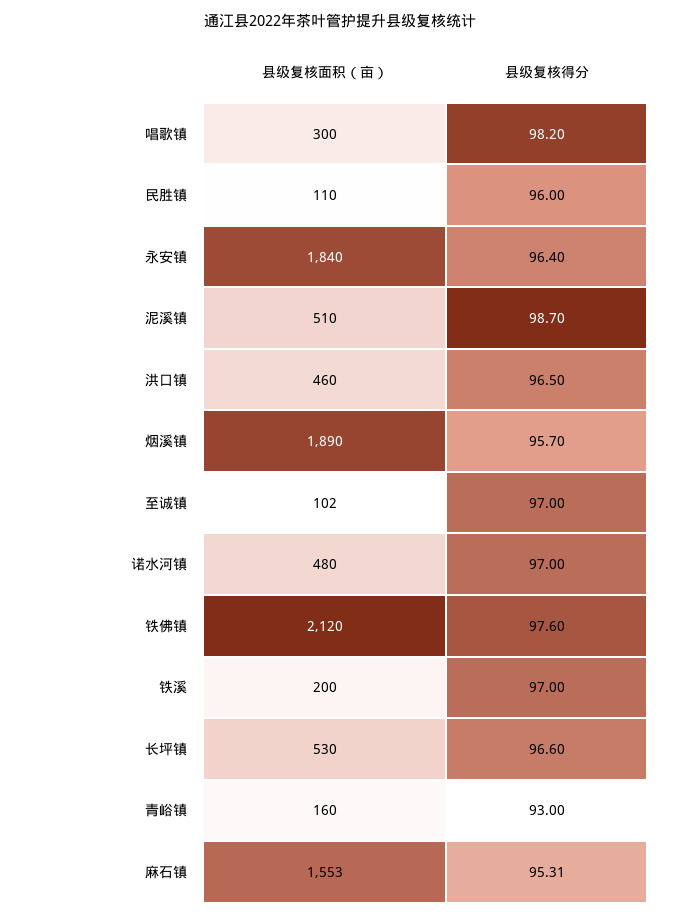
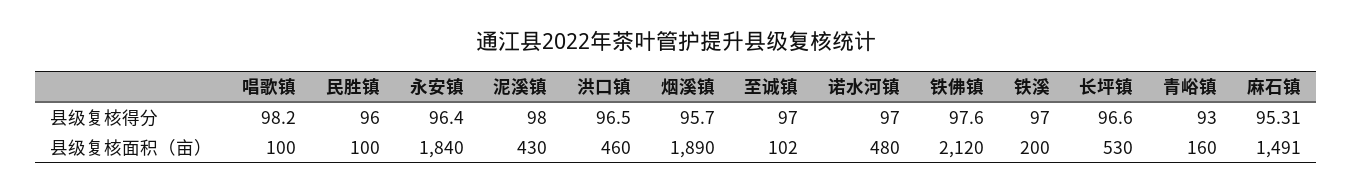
  {
    "县级复核面积（亩）": {
-     "唱歌镇": 300,
+     "唱歌镇": 100,
-     "民胜镇": 110,
+     "民胜镇": 100,
      "永安镇": 1840,
-     "泥溪镇": 510,
+     "泥溪镇": 430,
      "洪口镇": 460,
      "烟溪镇": 1890,
      "至诚镇": 102,
      "诺水河镇": 480,
      "铁佛镇": 2120,
      "铁溪": 200,
      "长坪镇": 530,
      "青峪镇": 160,
-     "麻石镇": 1553
+     "麻石镇": 1491
    },
    "县级复核得分": {
      "唱歌镇": 98.2,
      "民胜镇": 96,
      "永安镇": 96.4,
-     "泥溪镇": 98.7,
+     "泥溪镇": 98,
      "洪口镇": 96.5,
      "烟溪镇": 95.7,
      "至诚镇": 97,
      "诺水河镇": 97,
      "铁佛镇": 97.6,
      "铁溪": 97,
      "长坪镇": 96.6,
      "青峪镇": 93,
      "麻石镇": 95.31
    }
  }

